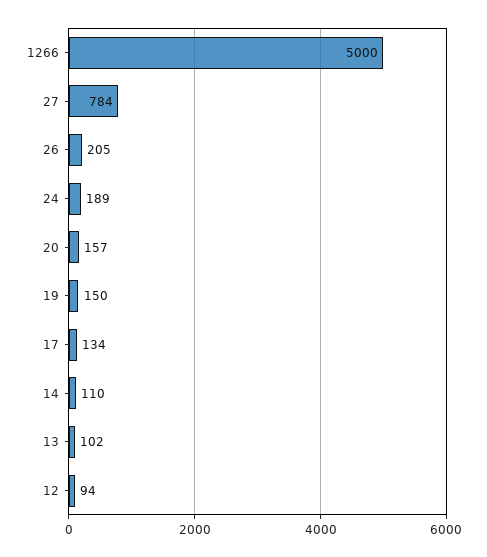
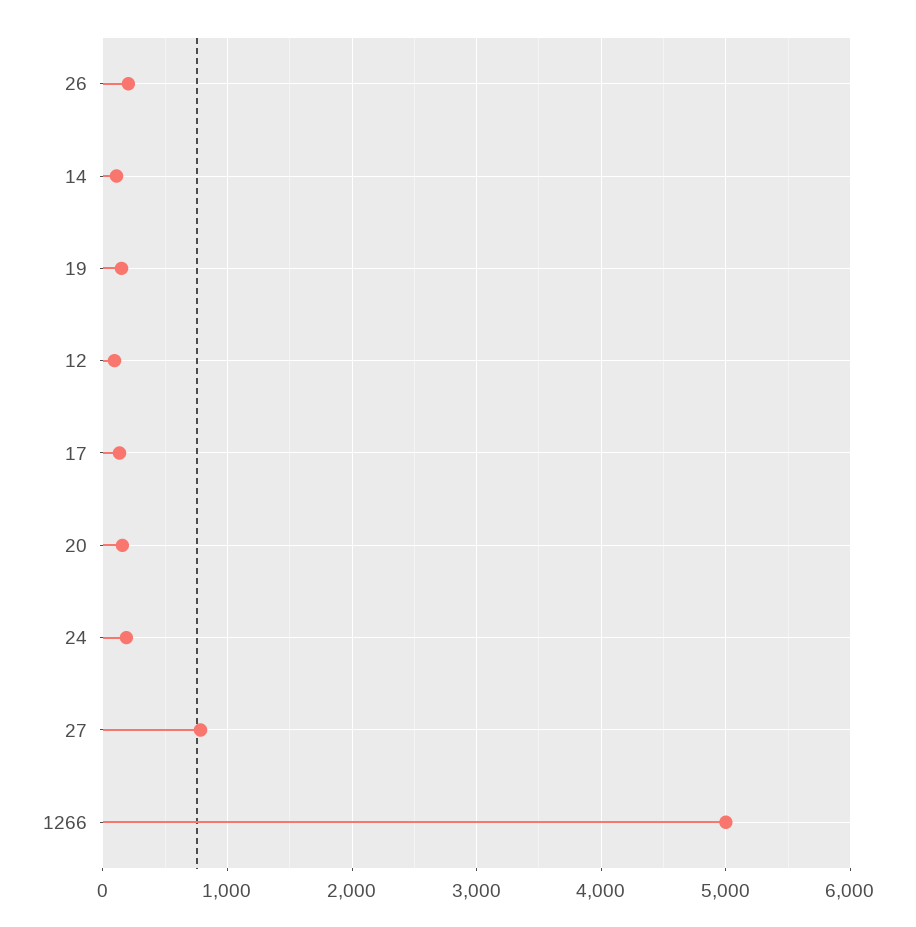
  {
    "1266": 5000,
    "27": 784,
    "26": 205,
    "24": 189,
    "20": 157,
    "19": 150,
    "17": 134,
    "14": 110,
-   "13": 102,
    "12": 94
  }

